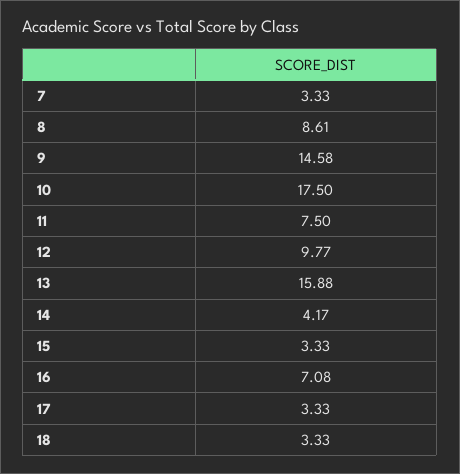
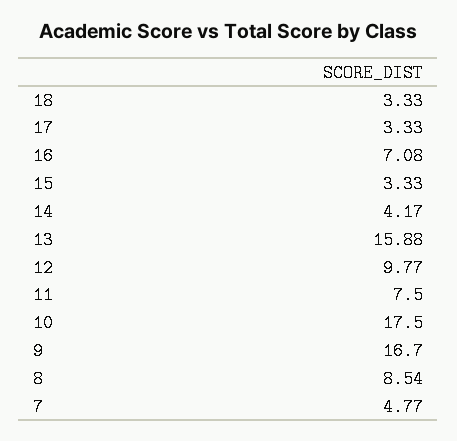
  {
-   "7": 3.33,
+   "7": 4.77,
-   "8": 8.61,
+   "8": 8.54,
-   "9": 14.58,
+   "9": 16.7,
    "10": 17.5,
    "11": 7.5,
    "12": 9.77,
    "13": 15.88,
    "14": 4.17,
    "15": 3.33,
    "16": 7.08,
    "17": 3.33,
    "18": 3.33
  }

